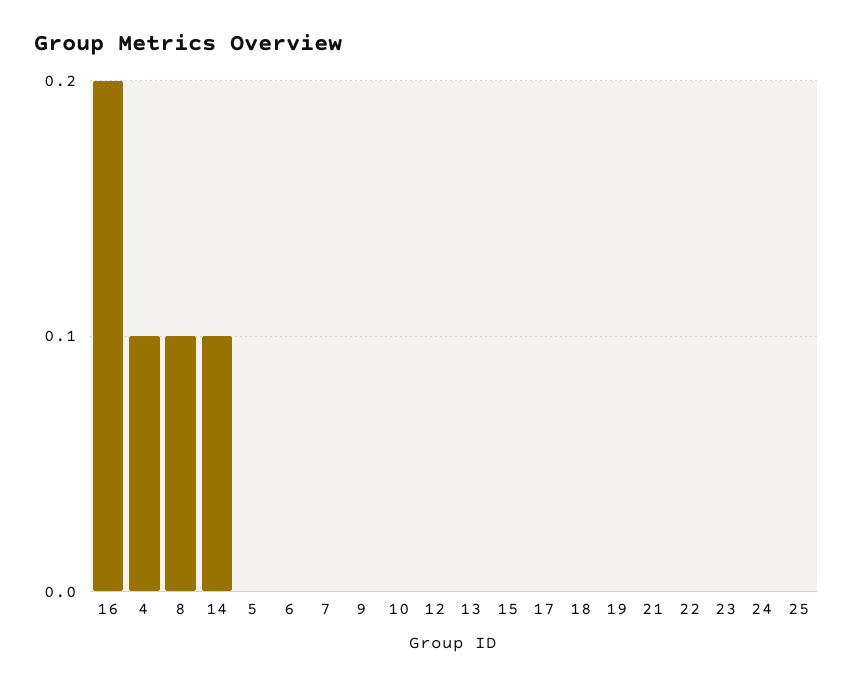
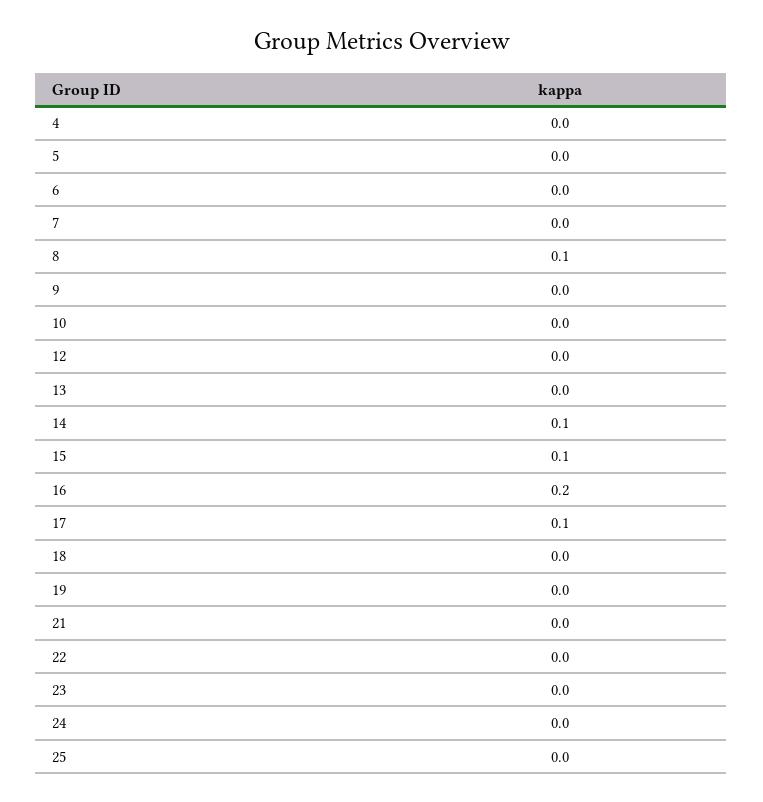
  {
    "16": 0.2,
-   "4": 0.1,
+   "4": 0,
    "8": 0.1,
    "14": 0.1,
    "5": 0,
    "6": 0,
    "7": 0,
    "9": 0,
    "10": 0,
    "12": 0,
    "13": 0,
-   "15": 0,
+   "15": 0.1,
-   "17": 0,
+   "17": 0.1,
    "18": 0,
    "19": 0,
    "21": 0,
    "22": 0,
    "23": 0,
    "24": 0,
    "25": 0
  }

